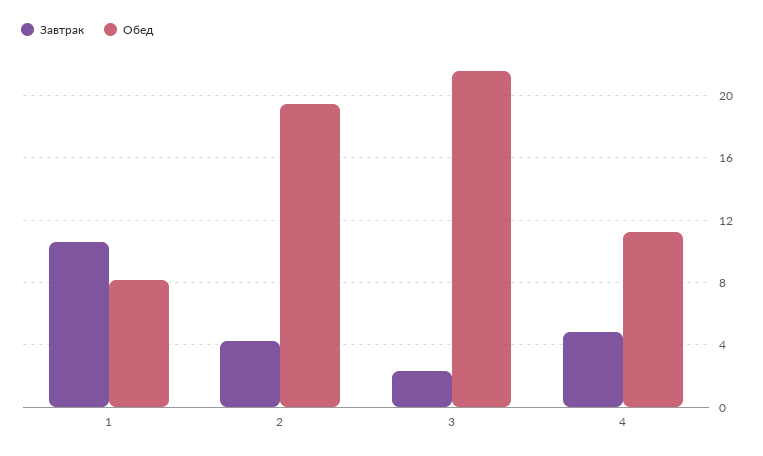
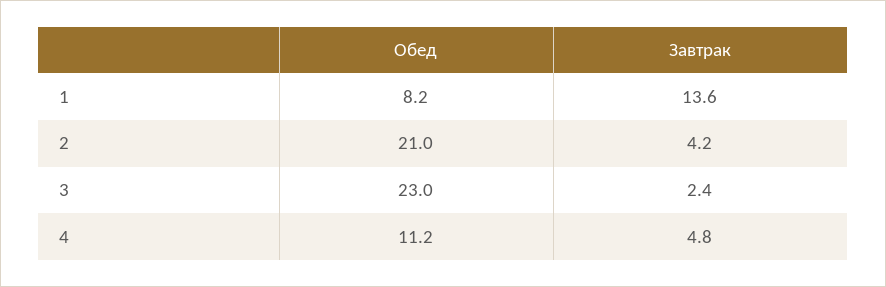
  {
    "Завтрак": {
-     "1": 10.5,
+     "1": 13.6,
      "2": 4.2,
      "3": 2.4,
      "4": 4.8
    },
    "Обед": {
      "1": 8.2,
-     "2": 19.5,
+     "2": 21,
-     "3": 21.5,
+     "3": 23,
      "4": 11.2
    }
  }

